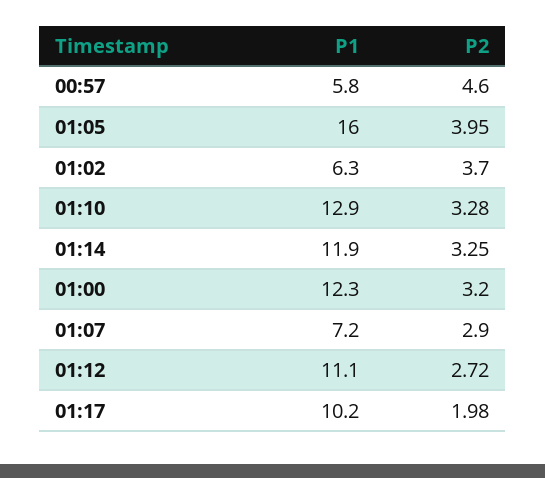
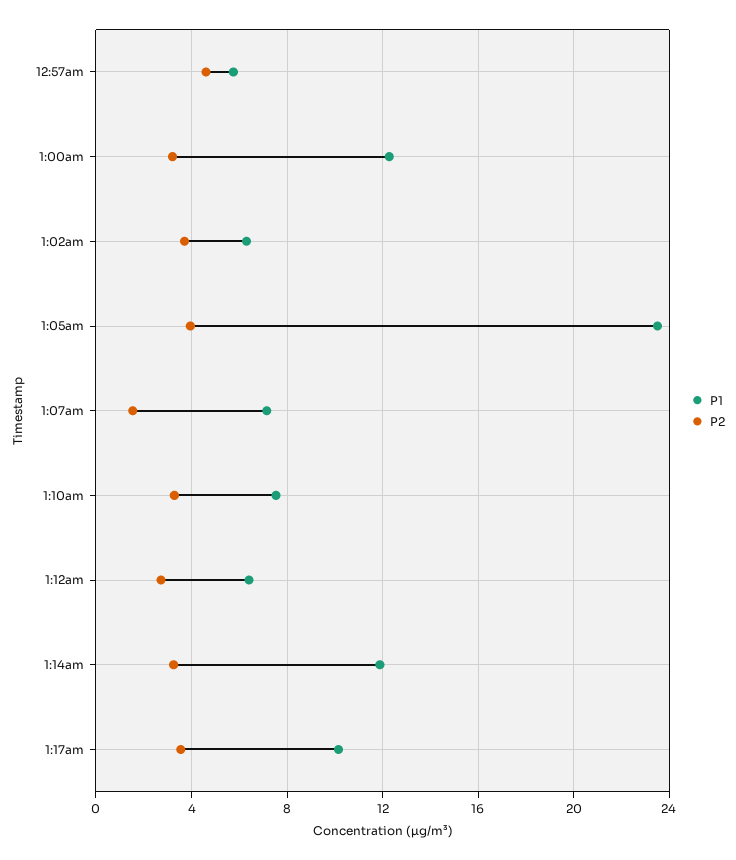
  {
    "P1": {
      "00:57": 5.8,
-     "01:05": 16,
+     "01:05": 23.5,
      "01:02": 6.3,
-     "01:10": 12.9,
+     "01:10": 7.5,
      "01:14": 11.9,
      "01:00": 12.3,
      "01:07": 7.2,
-     "01:12": 11.1,
+     "01:12": 6.5,
      "01:17": 10.2
    },
    "P2": {
      "00:57": 4.6,
      "01:05": 3.95,
      "01:02": 3.7,
      "01:10": 3.28,
      "01:14": 3.25,
      "01:00": 3.2,
-     "01:07": 2.9,
+     "01:07": 1.5,
      "01:12": 2.72,
-     "01:17": 1.98
+     "01:17": 3.5
    }
  }

